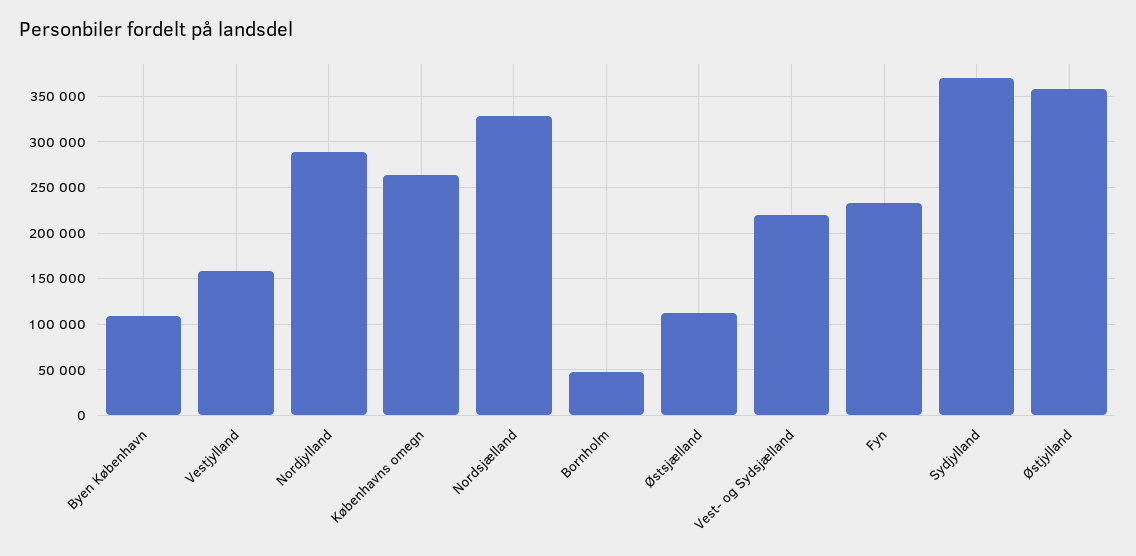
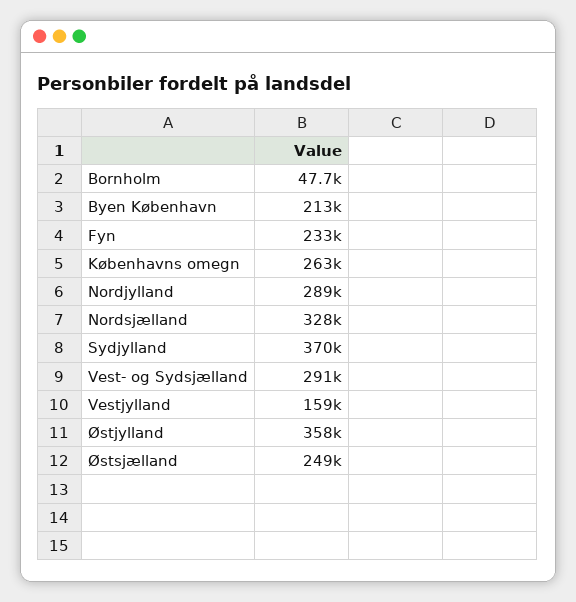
  {
-   "Byen København": 110000,
+   "Byen København": 213000,
    "Vestjylland": 159000,
    "Nordjylland": 289000,
    "Københavns omegn": 263000,
    "Nordsjælland": 328000,
    "Bornholm": 47700,
-   "Østsjælland": 110000,
+   "Østsjælland": 249000,
-   "Vest- og Sydsjælland": 220000,
+   "Vest- og Sydsjælland": 291000,
    "Fyn": 233000,
    "Sydjylland": 370000,
    "Østjylland": 358000
  }

